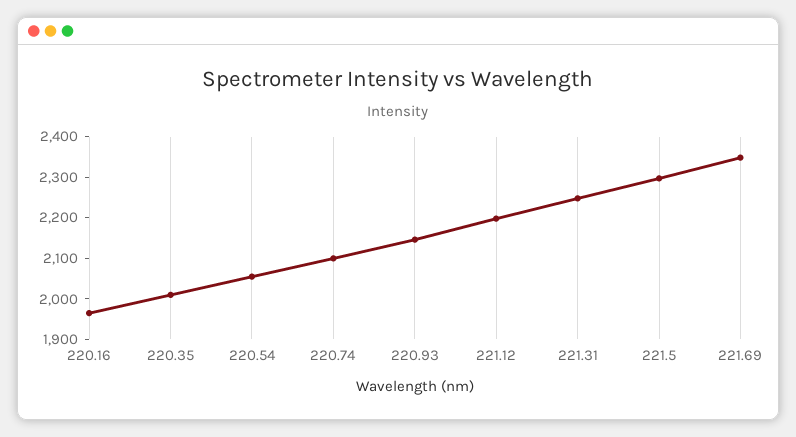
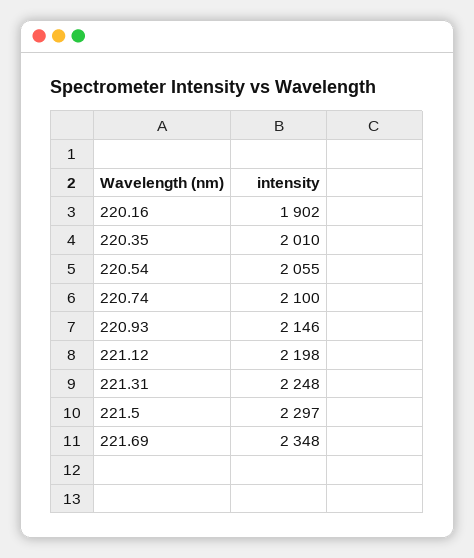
  {
-   "220.16": 1960,
+   "220.16": 1902,
    "220.35": 2010,
    "220.54": 2055,
    "220.74": 2100,
    "220.93": 2146,
    "221.12": 2198,
    "221.31": 2248,
    "221.5": 2297,
    "221.69": 2348
  }

